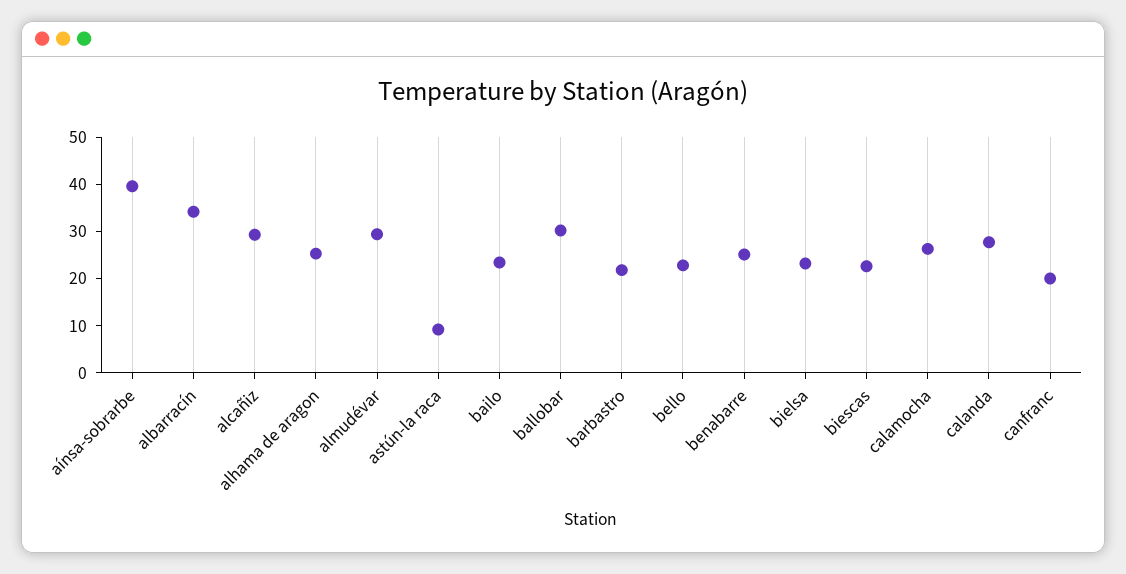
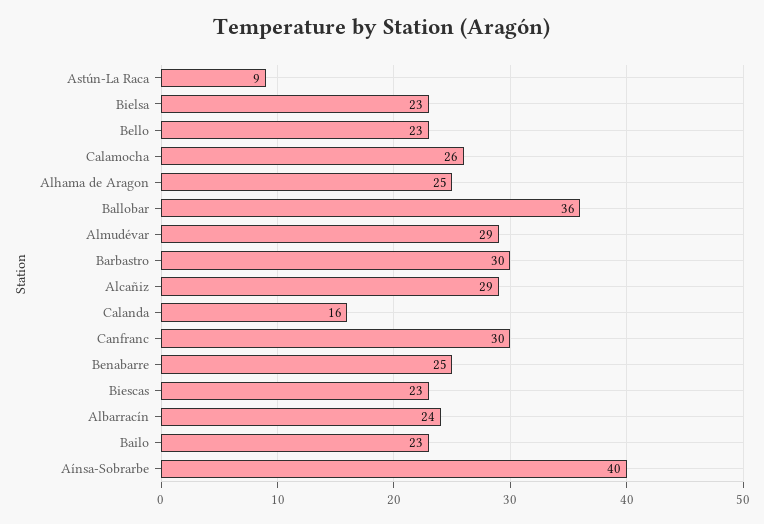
  {
    "aínsa-sobrarbe": 40,
-   "albarracín": 34,
+   "albarracín": 24,
    "alcañiz": 29,
    "alhama de aragon": 25,
    "almudévar": 29,
    "astún-la raca": 9,
    "bailo": 23,
-   "ballobar": 30,
+   "ballobar": 36,
-   "barbastro": 22,
+   "barbastro": 30,
    "bello": 23,
    "benabarre": 25,
    "bielsa": 23,
    "biescas": 23,
    "calamocha": 26,
-   "calanda": 28,
+   "calanda": 16,
-   "canfranc": 20
+   "canfranc": 30
  }

